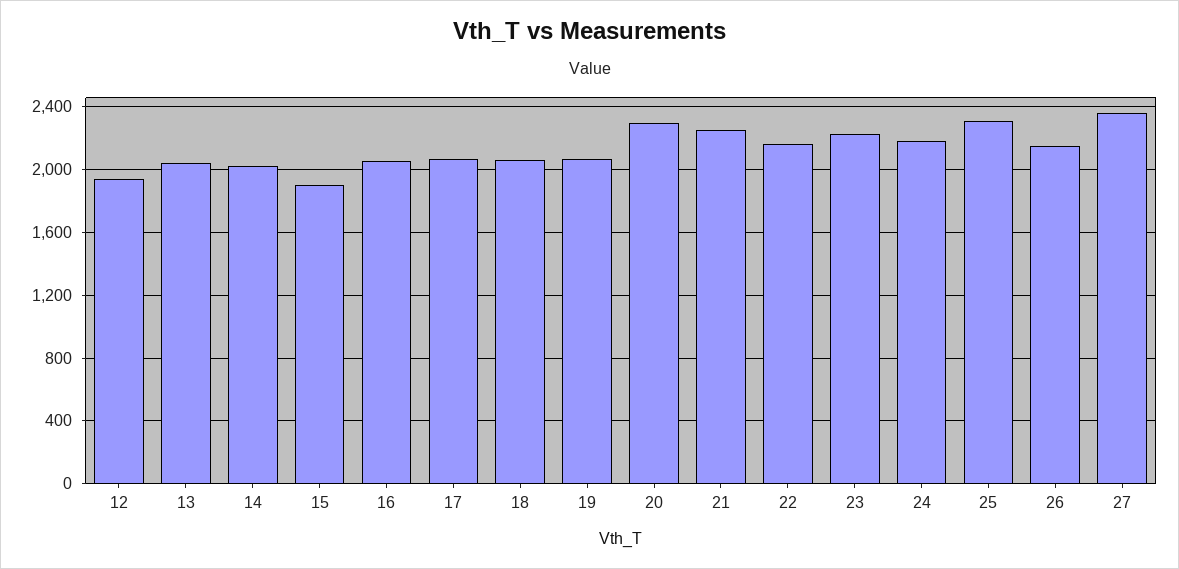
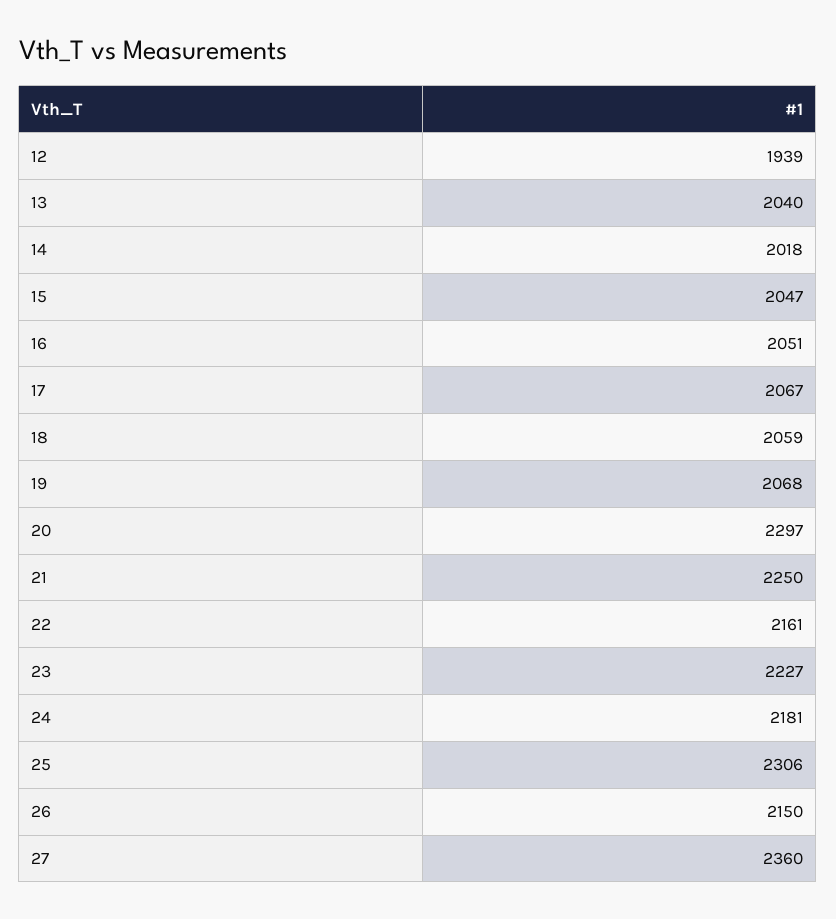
  {
    "12": 1939,
    "13": 2040,
    "14": 2018,
-   "15": 1900,
+   "15": 2047,
    "16": 2051,
    "17": 2067,
    "18": 2059,
    "19": 2068,
    "20": 2297,
    "21": 2250,
    "22": 2161,
    "23": 2227,
    "24": 2181,
    "25": 2306,
    "26": 2150,
    "27": 2360
  }

